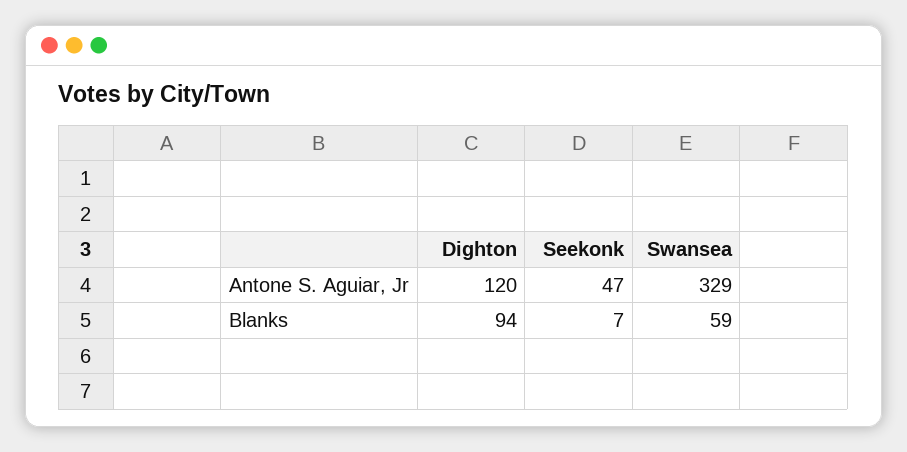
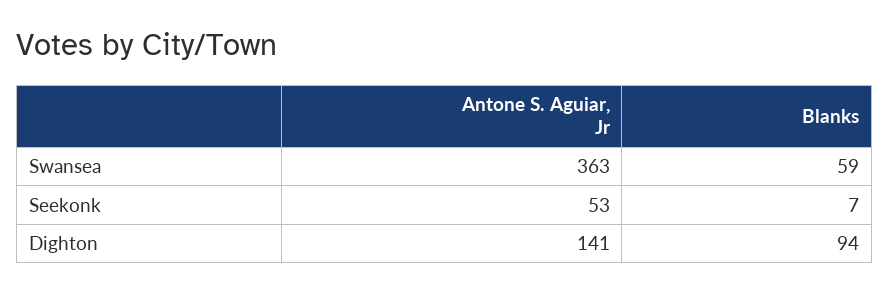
  {
    "Dighton": {
-     "Antone S. Aguiar, Jr": 120,
+     "Antone S. Aguiar, Jr": 141,
      "Blanks": 94
    },
    "Seekonk": {
-     "Antone S. Aguiar, Jr": 47,
+     "Antone S. Aguiar, Jr": 53,
      "Blanks": 7
    },
    "Swansea": {
-     "Antone S. Aguiar, Jr": 329,
+     "Antone S. Aguiar, Jr": 363,
      "Blanks": 59
    }
  }

